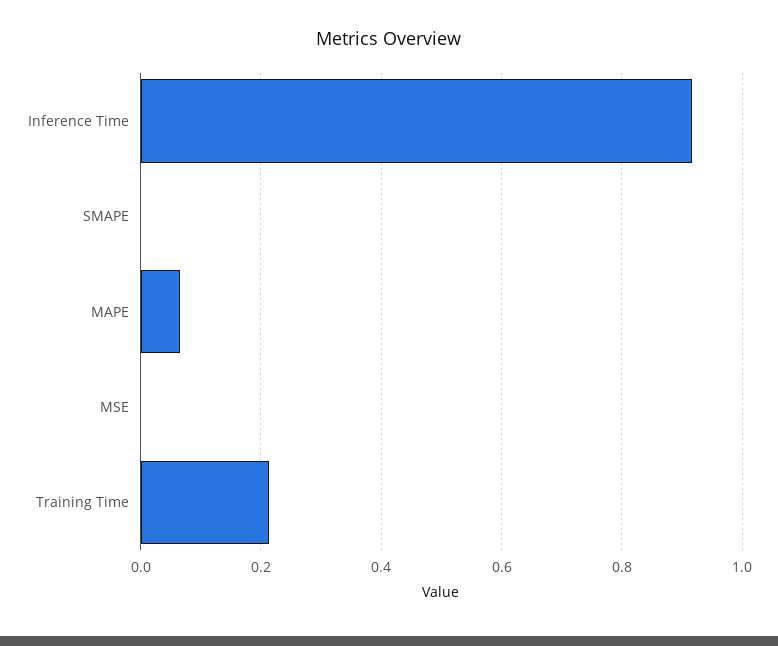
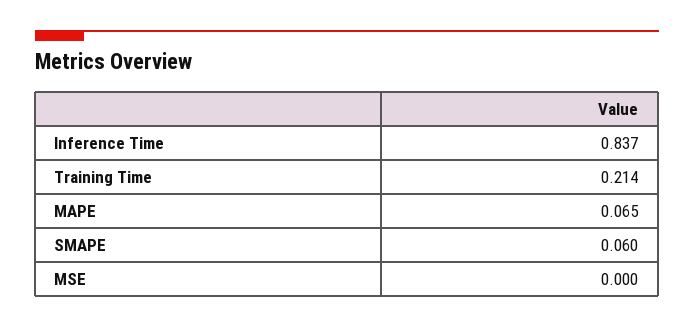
  {
-   "Inference Time": 0.92,
+   "Inference Time": 0.837,
-   "SMAPE": 0,
+   "SMAPE": 0.06,
    "MAPE": 0.065,
    "MSE": 0,
    "Training Time": 0.214
  }

